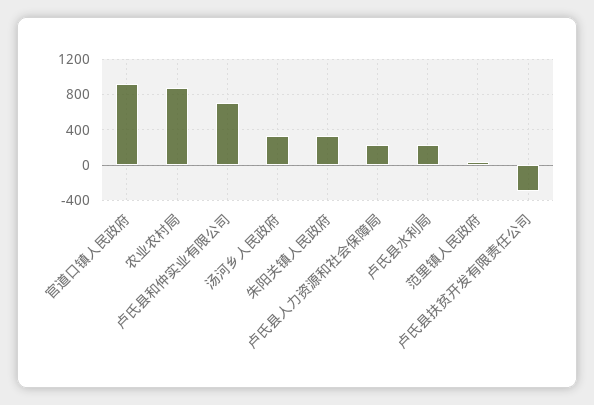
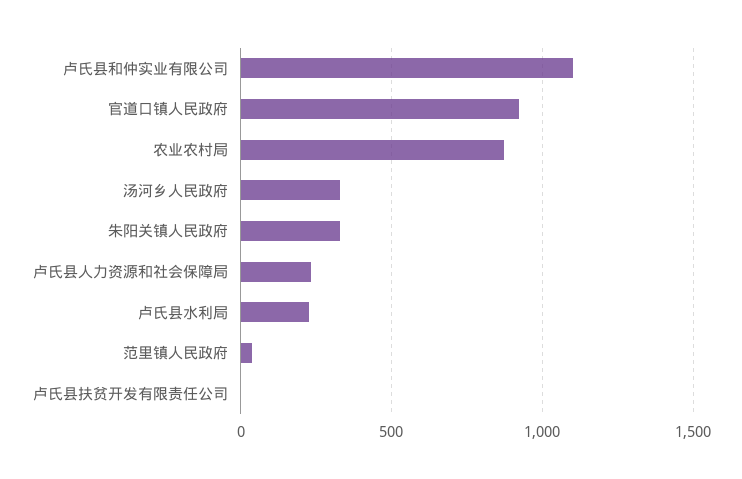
  {
    "官道口镇人民政府": 900,
    "农业农村局": 850,
-   "卢氏县和仲实业有限公司": 700,
+   "卢氏县和仲实业有限公司": 1100,
    "汤河乡人民政府": 350,
    "朱阳关镇人民政府": 350,
    "卢氏县人力资源和社会保障局": 250,
    "卢氏县水利局": 250,
    "范里镇人民政府": 50,
-   "卢氏县扶贫开发有限责任公司": -300
+   "卢氏县扶贫开发有限责任公司": 0
  }

